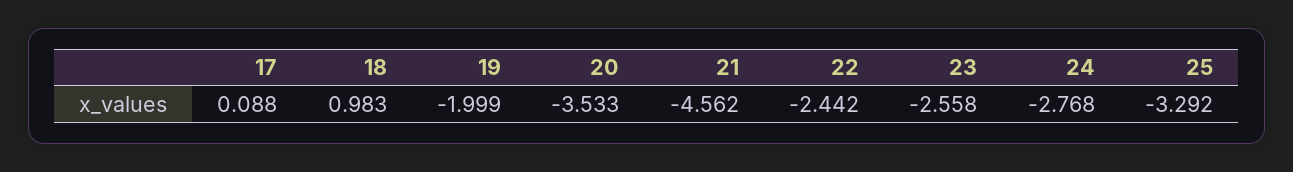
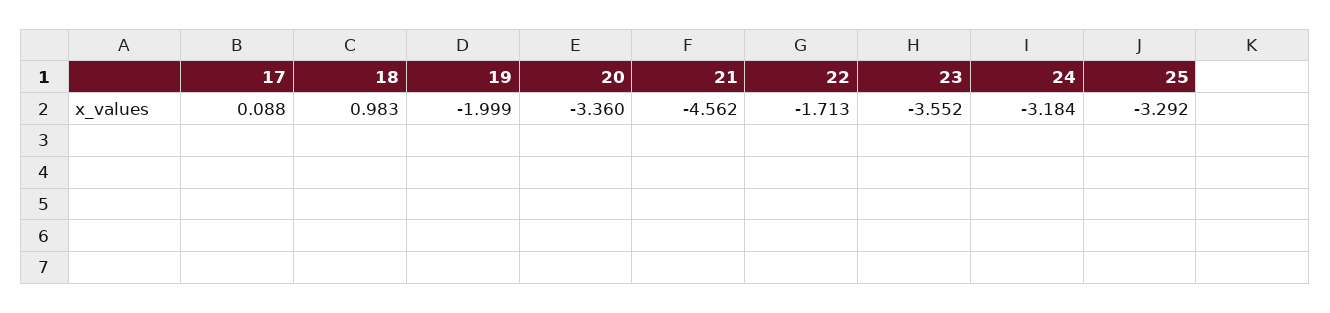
  {
    "17": 0.088,
    "18": 0.983,
    "19": -1.999,
-   "20": -3.533,
+   "20": -3.36,
    "21": -4.562,
-   "22": -2.442,
+   "22": -1.713,
-   "23": -2.558,
+   "23": -3.552,
-   "24": -2.768,
+   "24": -3.184,
    "25": -3.292
  }

